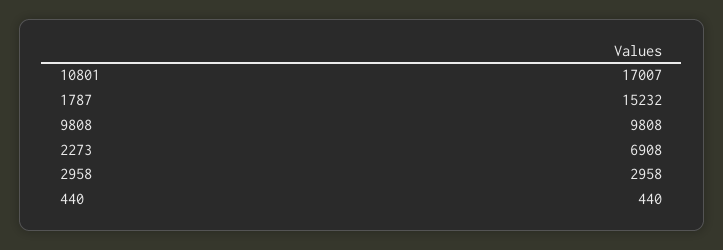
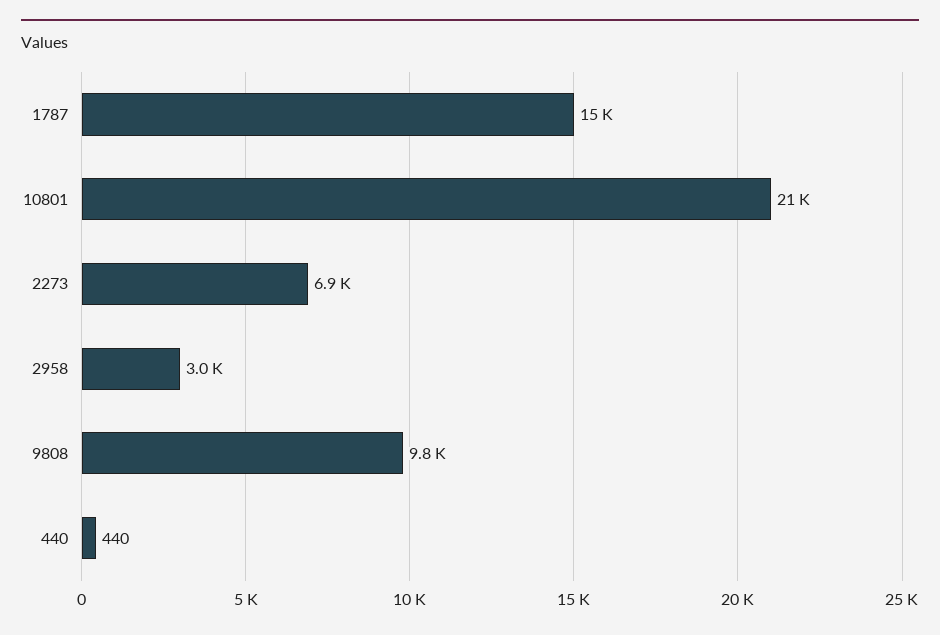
  {
-   "10801": 17007,
+   "10801": 21000,
    "1787": 15232,
    "9808": 9808,
    "2273": 6908,
    "2958": 2958,
    "440": 440
  }

